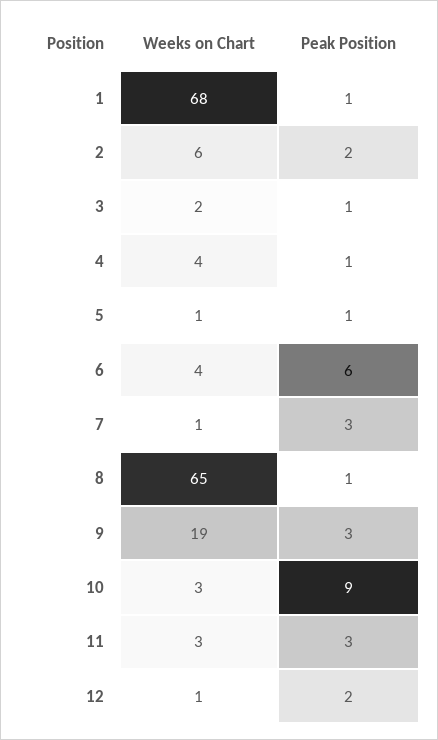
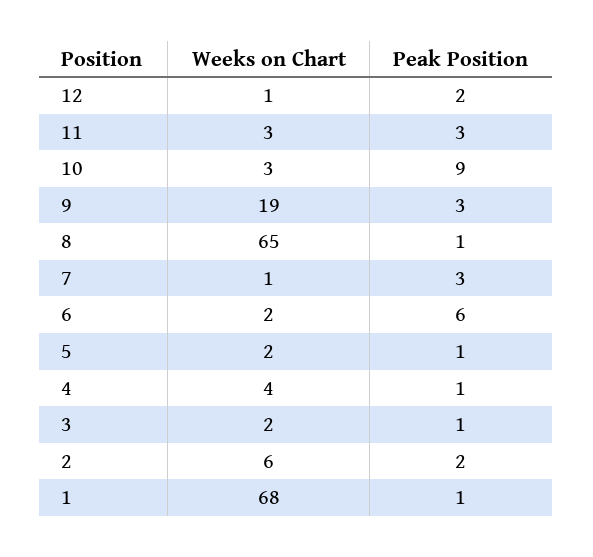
  {
    "Weeks on Chart": {
      "1": 68,
      "2": 6,
      "3": 2,
      "4": 4,
-     "5": 1,
+     "5": 2,
-     "6": 4,
+     "6": 2,
      "7": 1,
      "8": 65,
      "9": 19,
      "10": 3,
      "11": 3,
      "12": 1
    },
    "Peak Position": {
      "1": 1,
      "2": 2,
      "3": 1,
      "4": 1,
      "5": 1,
      "6": 6,
      "7": 3,
      "8": 1,
      "9": 3,
      "10": 9,
      "11": 3,
      "12": 2
    }
  }

